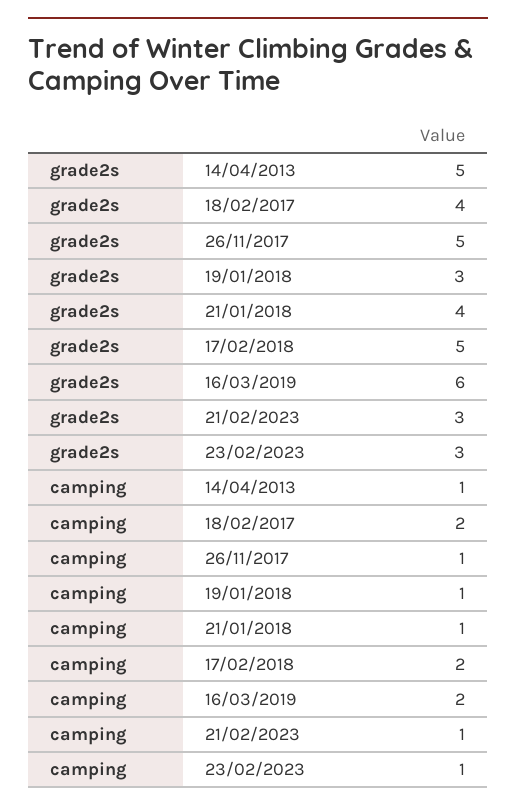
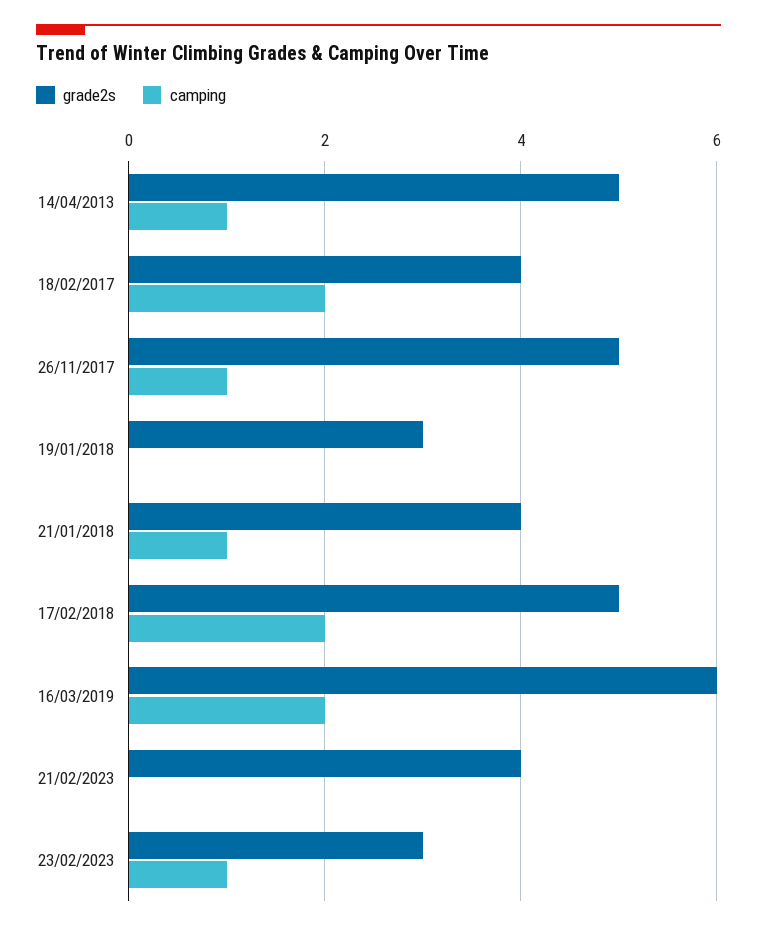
  {
    "grade2s": {
      "14/04/2013": 5,
      "18/02/2017": 4,
      "26/11/2017": 5,
      "19/01/2018": 3,
      "21/01/2018": 4,
      "17/02/2018": 5,
      "16/03/2019": 6,
-     "21/02/2023": 3,
+     "21/02/2023": 4,
      "23/02/2023": 3
    },
    "camping": {
      "14/04/2013": 1,
      "18/02/2017": 2,
      "26/11/2017": 1,
-     "19/01/2018": 1,
+     "19/01/2018": 0,
      "21/01/2018": 1,
      "17/02/2018": 2,
      "16/03/2019": 2,
-     "21/02/2023": 1,
+     "21/02/2023": 0,
      "23/02/2023": 1
    }
  }

